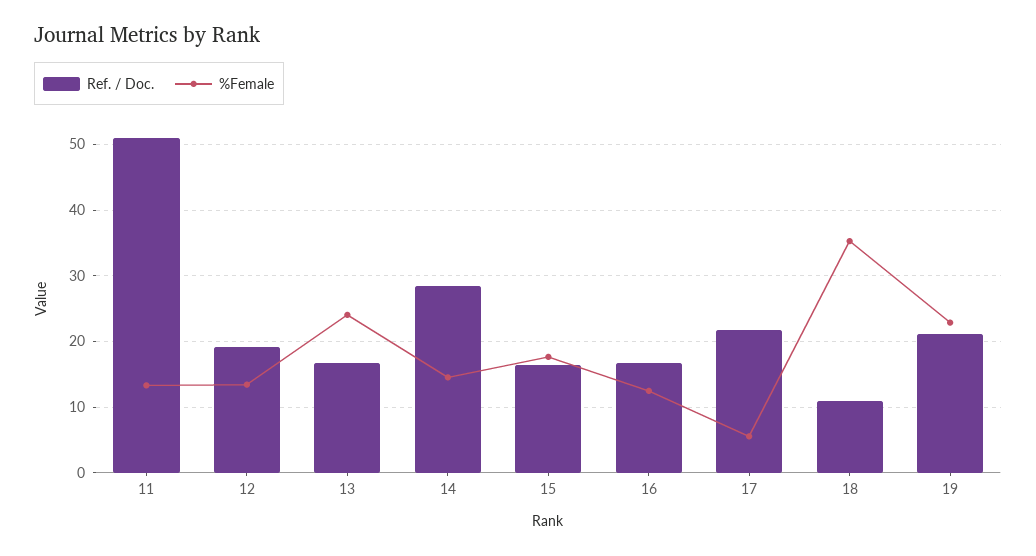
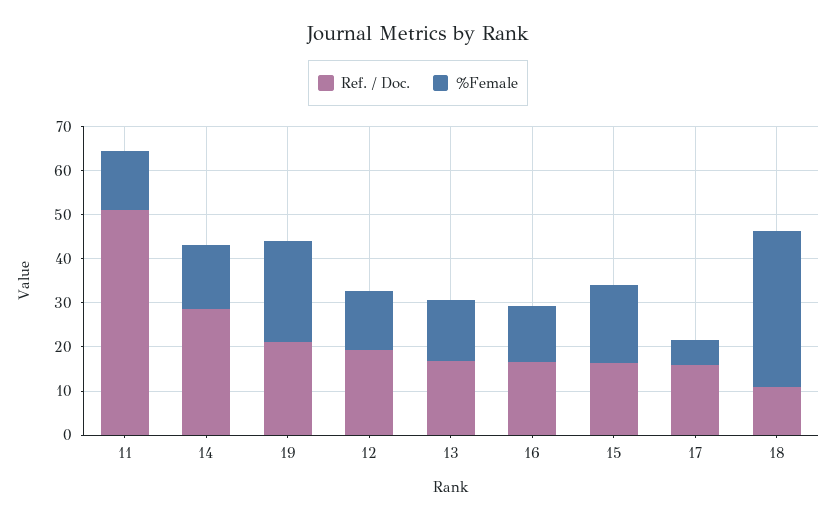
  {
    "Ref. / Doc.": {
      "11": 51,
      "12": 19,
      "13": 17,
      "14": 29,
      "15": 16,
      "16": 17,
-     "17": 22,
+     "17": 16,
      "18": 11,
      "19": 21
    },
    "%Female": {
      "11": 13,
      "12": 13,
-     "13": 24,
+     "13": 14,
      "14": 15,
      "15": 18,
      "16": 13,
      "17": 6,
      "18": 35,
      "19": 23
    }
  }

